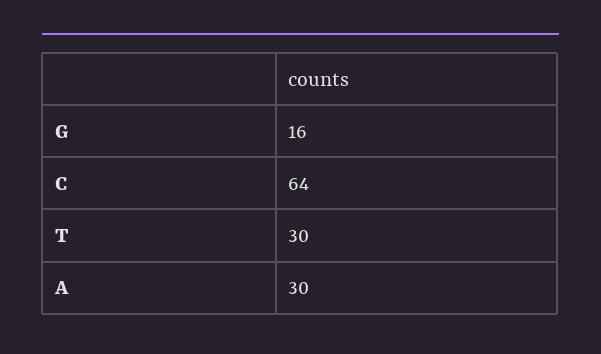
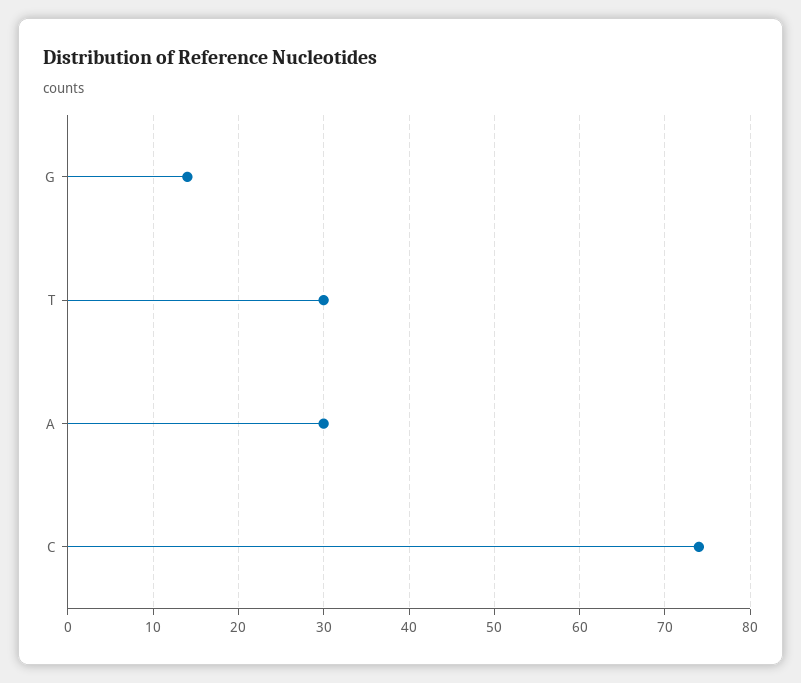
  {
-   "G": 16,
+   "G": 14,
-   "C": 64,
+   "C": 74,
    "T": 30,
    "A": 30
  }

